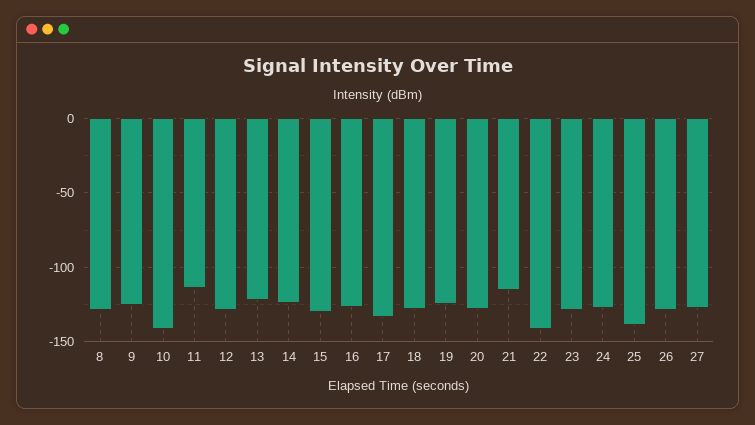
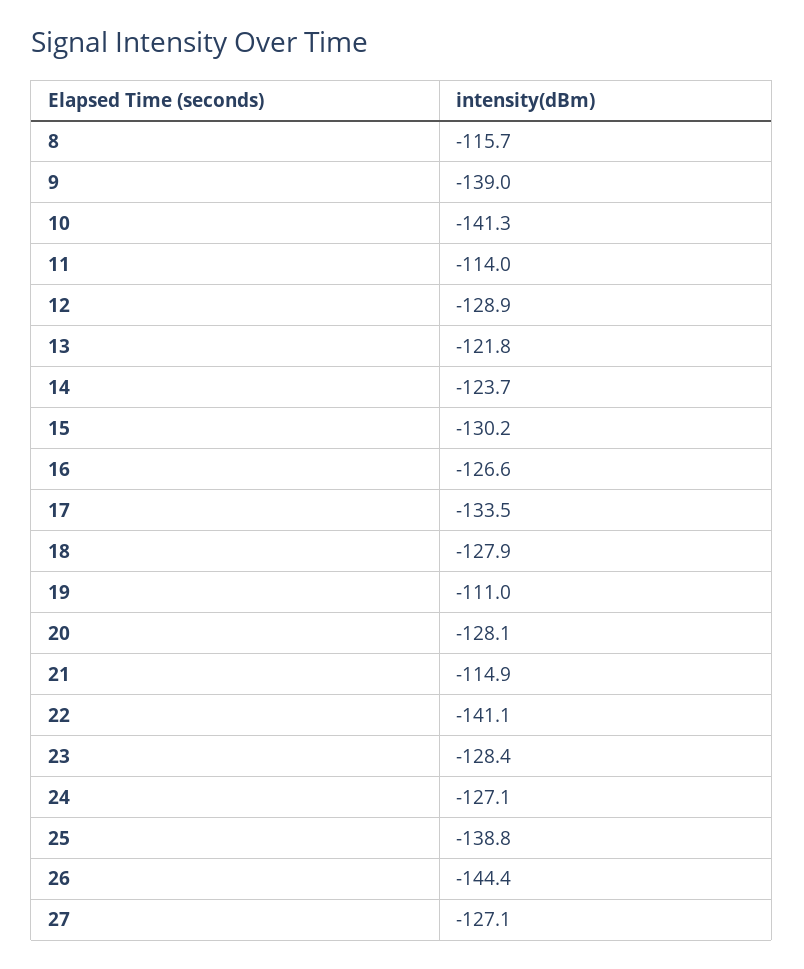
  {
-   "8": -130,
+   "8": -115.7,
-   "9": -125,
+   "9": -139,
    "10": -141.3,
    "11": -114,
    "12": -128.9,
    "13": -121.8,
    "14": -123.7,
    "15": -130.2,
    "16": -126.6,
    "17": -133.5,
    "18": -127.9,
-   "19": -125,
+   "19": -111,
    "20": -128.1,
    "21": -114.9,
    "22": -141.1,
    "23": -128.4,
    "24": -127.1,
    "25": -138.8,
-   "26": -130,
+   "26": -144.4,
    "27": -127.1
  }

